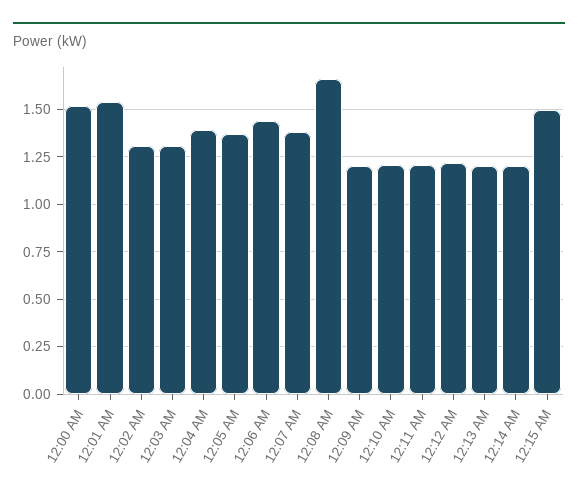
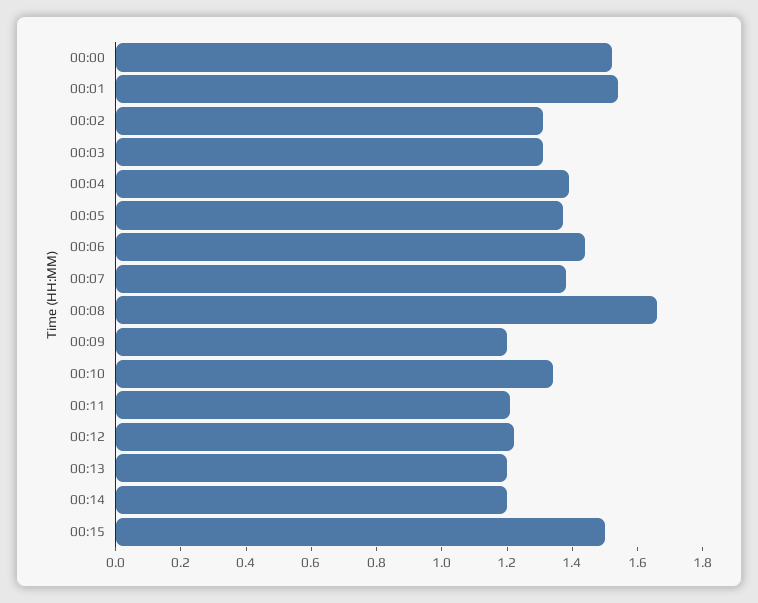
  {
    "12:00 AM": 1.5,
    "12:01 AM": 1.55,
    "12:02 AM": 1.3,
    "12:03 AM": 1.3,
    "12:04 AM": 1.4,
    "12:05 AM": 1.35,
    "12:06 AM": 1.45,
    "12:07 AM": 1.4,
    "12:08 AM": 1.65,
    "12:09 AM": 1.2,
-   "12:10 AM": 1.2,
+   "12:10 AM": 1.35,
    "12:11 AM": 1.2,
    "12:12 AM": 1.2,
    "12:13 AM": 1.2,
    "12:14 AM": 1.2,
    "12:15 AM": 1.5
  }

